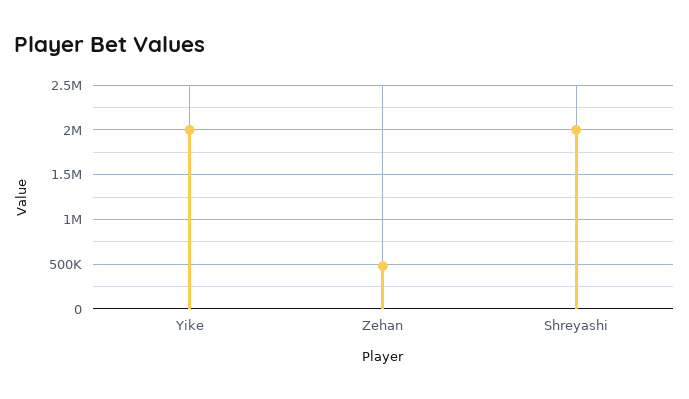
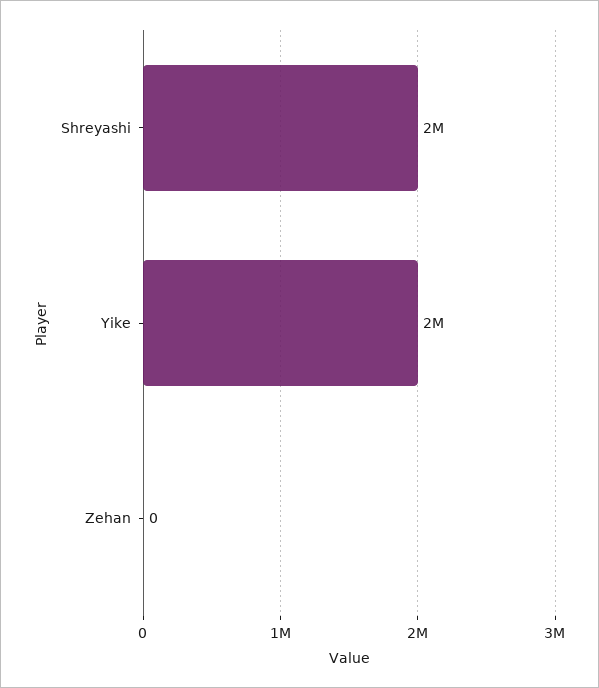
  {
    "Yike": 2000000,
-   "Zehan": 500000,
+   "Zehan": 0,
    "Shreyashi": 2000000
  }

